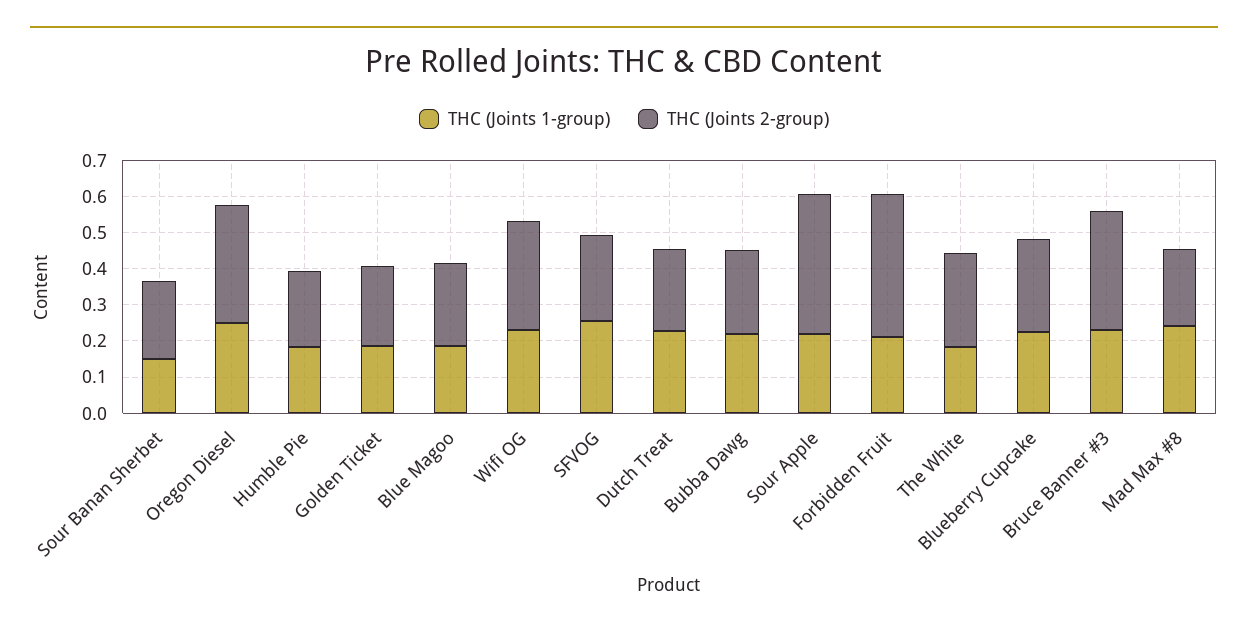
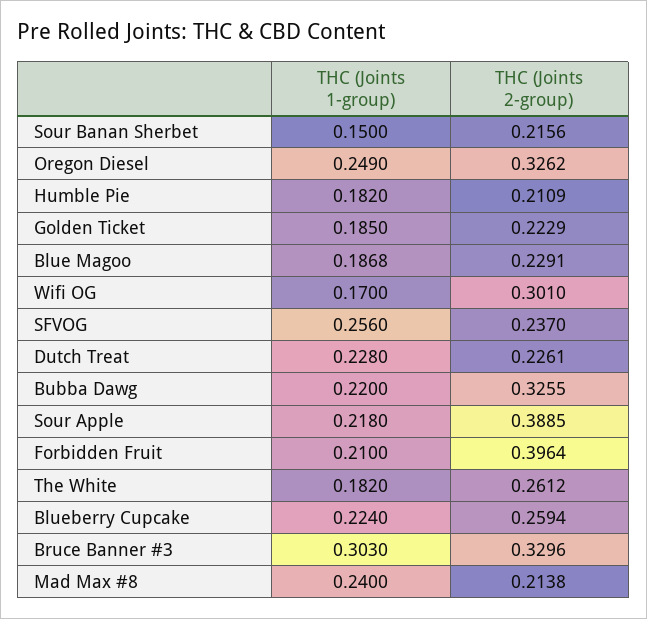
  {
    "THC (Joints 1-group)": {
      "Sour Banan Sherbet": 0.15,
      "Oregon Diesel": 0.249,
      "Humble Pie": 0.182,
      "Golden Ticket": 0.185,
      "Blue Magoo": 0.1868,
-     "Wifi OG": 0.225,
+     "Wifi OG": 0.17,
      "SFVOG": 0.256,
      "Dutch Treat": 0.228,
      "Bubba Dawg": 0.22,
      "Sour Apple": 0.218,
      "Forbidden Fruit": 0.21,
      "The White": 0.182,
      "Blueberry Cupcake": 0.224,
-     "Bruce Banner #3": 0.225,
+     "Bruce Banner #3": 0.303,
      "Mad Max #8": 0.24
    },
    "THC (Joints 2-group)": {
      "Sour Banan Sherbet": 0.2156,
      "Oregon Diesel": 0.3262,
      "Humble Pie": 0.2109,
      "Golden Ticket": 0.2229,
      "Blue Magoo": 0.2291,
      "Wifi OG": 0.301,
      "SFVOG": 0.237,
      "Dutch Treat": 0.2261,
-     "Bubba Dawg": 0.225,
+     "Bubba Dawg": 0.3255,
      "Sour Apple": 0.3885,
      "Forbidden Fruit": 0.3964,
      "The White": 0.2612,
      "Blueberry Cupcake": 0.2594,
      "Bruce Banner #3": 0.3296,
      "Mad Max #8": 0.2138
    }
  }

